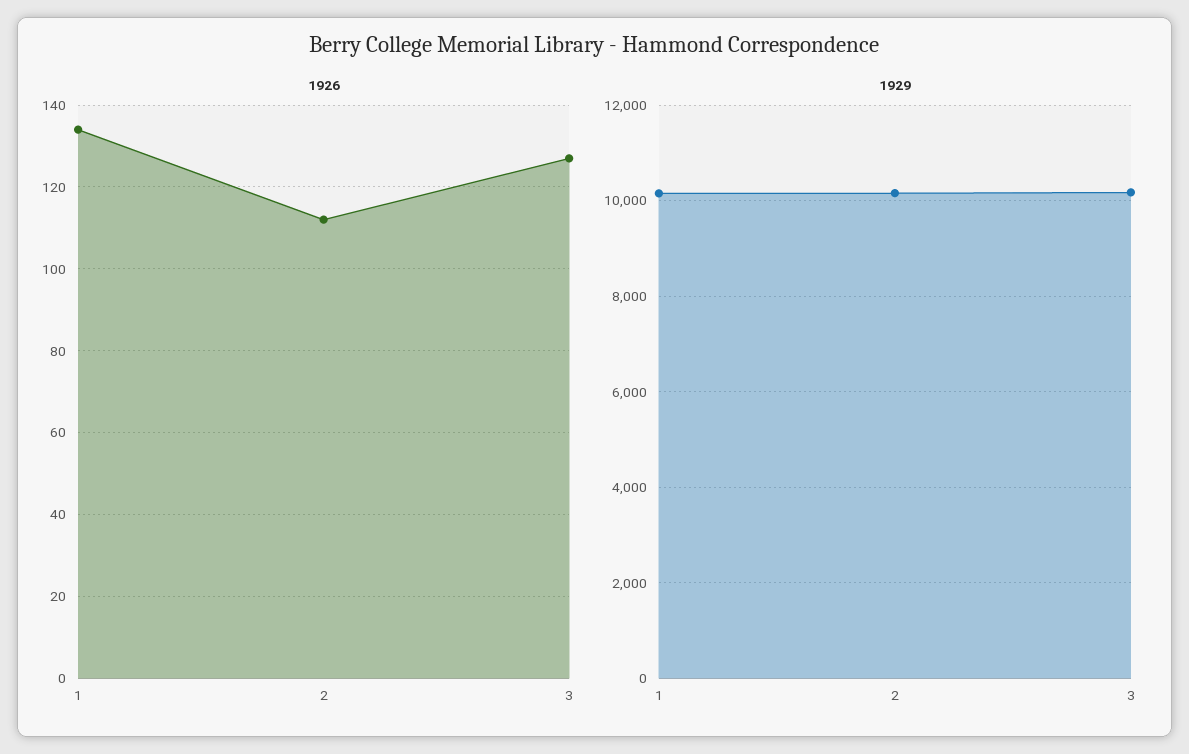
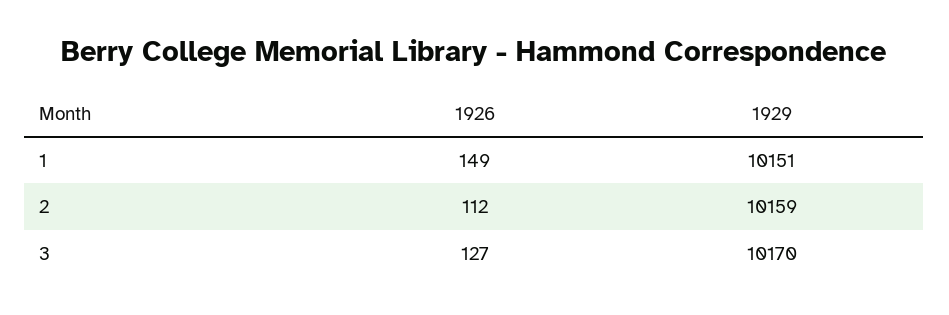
  {
    "1926": {
-     "1": 135,
+     "1": 149,
      "2": 112,
      "3": 127
    },
    "1929": {
      "1": 10151,
      "2": 10159,
      "3": 10170
    }
  }

